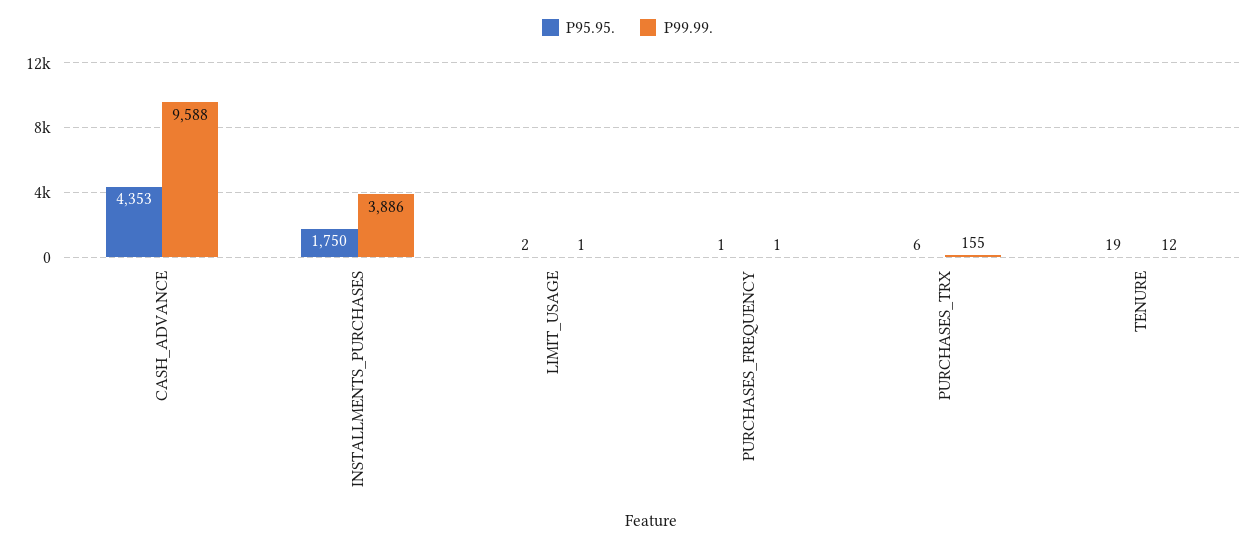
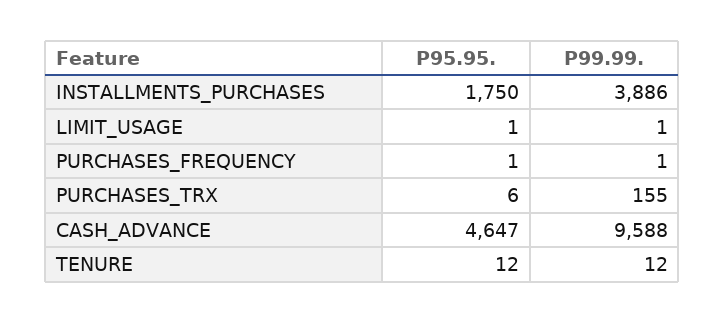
  {
    "P95.95.": {
-     "CASH_ADVANCE": 4353,
+     "CASH_ADVANCE": 4647,
      "INSTALLMENTS_PURCHASES": 1750,
-     "LIMIT_USAGE": 2,
+     "LIMIT_USAGE": 1,
      "PURCHASES_FREQUENCY": 1,
      "PURCHASES_TRX": 6,
-     "TENURE": 19
+     "TENURE": 12
    },
    "P99.99.": {
      "CASH_ADVANCE": 9588,
      "INSTALLMENTS_PURCHASES": 3886,
      "LIMIT_USAGE": 1,
      "PURCHASES_FREQUENCY": 1,
      "PURCHASES_TRX": 155,
      "TENURE": 12
    }
  }

